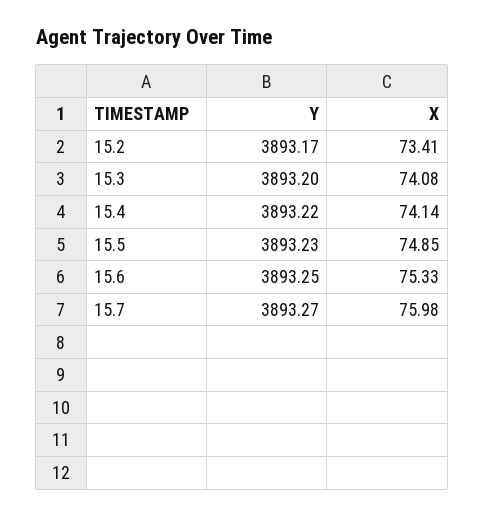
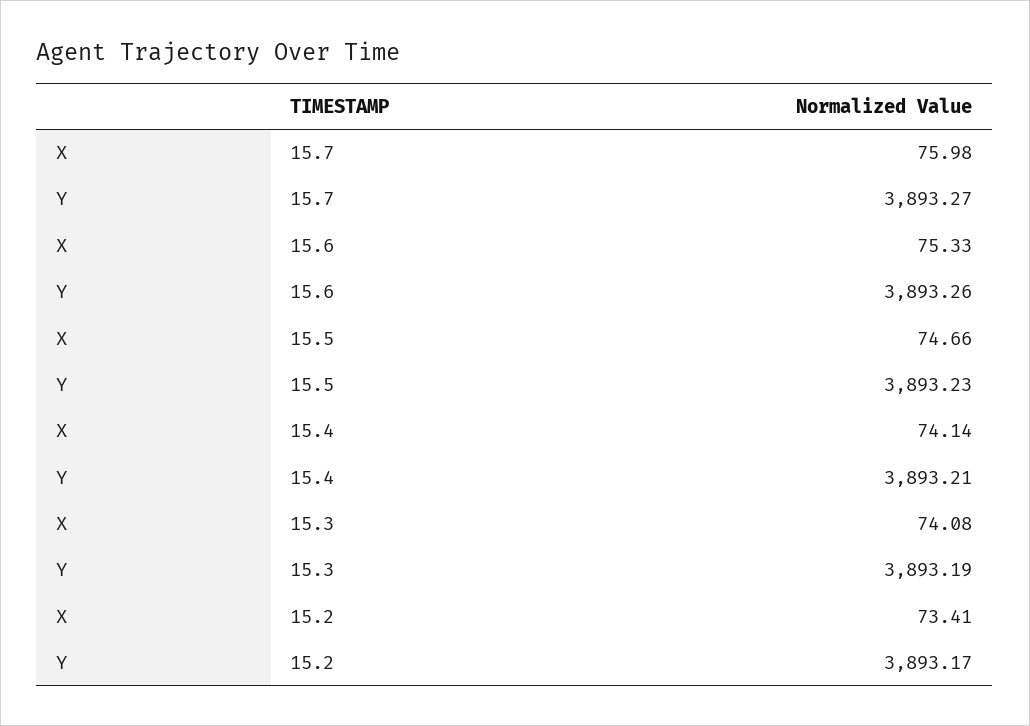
  {
    "Y": {
      "15.2": 3893.17,
-     "15.3": 3893.2,
+     "15.3": 3893.19,
-     "15.4": 3893.22,
+     "15.4": 3893.21,
      "15.5": 3893.23,
-     "15.6": 3893.25,
+     "15.6": 3893.26,
      "15.7": 3893.27
    },
    "X": {
      "15.2": 73.41,
      "15.3": 74.08,
      "15.4": 74.14,
-     "15.5": 74.85,
+     "15.5": 74.66,
      "15.6": 75.33,
      "15.7": 75.98
    }
  }

